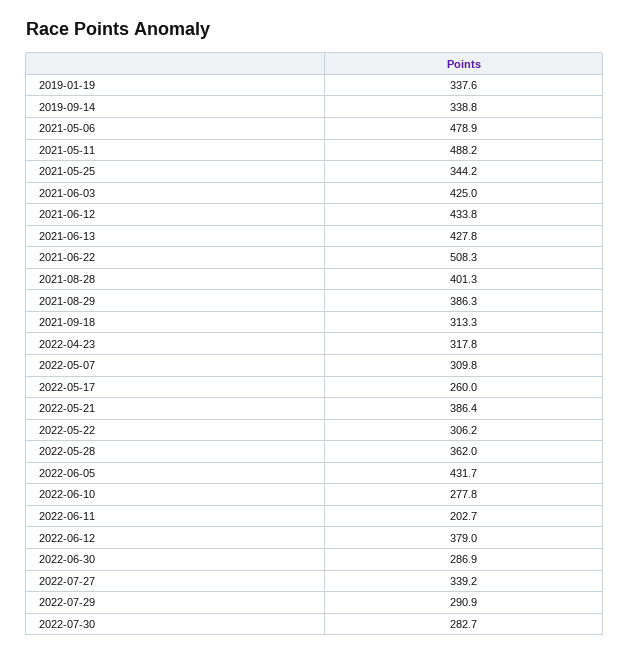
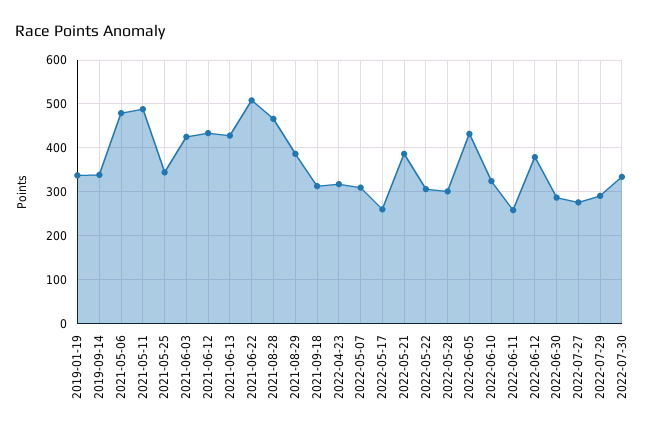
  {
    "2019-01-19": 337.6,
    "2019-09-14": 338.8,
    "2021-05-06": 478.9,
    "2021-05-11": 488.2,
    "2021-05-25": 344.2,
    "2021-06-03": 425,
    "2021-06-12": 433.8,
    "2021-06-13": 427.8,
    "2021-06-22": 508.3,
-   "2021-08-28": 401.3,
+   "2021-08-28": 460,
    "2021-08-29": 386.3,
    "2021-09-18": 313.3,
    "2022-04-23": 317.8,
    "2022-05-07": 309.8,
    "2022-05-17": 260,
    "2022-05-21": 386.4,
    "2022-05-22": 306.2,
-   "2022-05-28": 362,
+   "2022-05-28": 300,
    "2022-06-05": 431.7,
-   "2022-06-10": 277.8,
+   "2022-06-10": 320,
-   "2022-06-11": 202.7,
+   "2022-06-11": 260,
    "2022-06-12": 379,
    "2022-06-30": 286.9,
-   "2022-07-27": 339.2,
+   "2022-07-27": 280,
    "2022-07-29": 290.9,
-   "2022-07-30": 282.7
+   "2022-07-30": 340
  }

